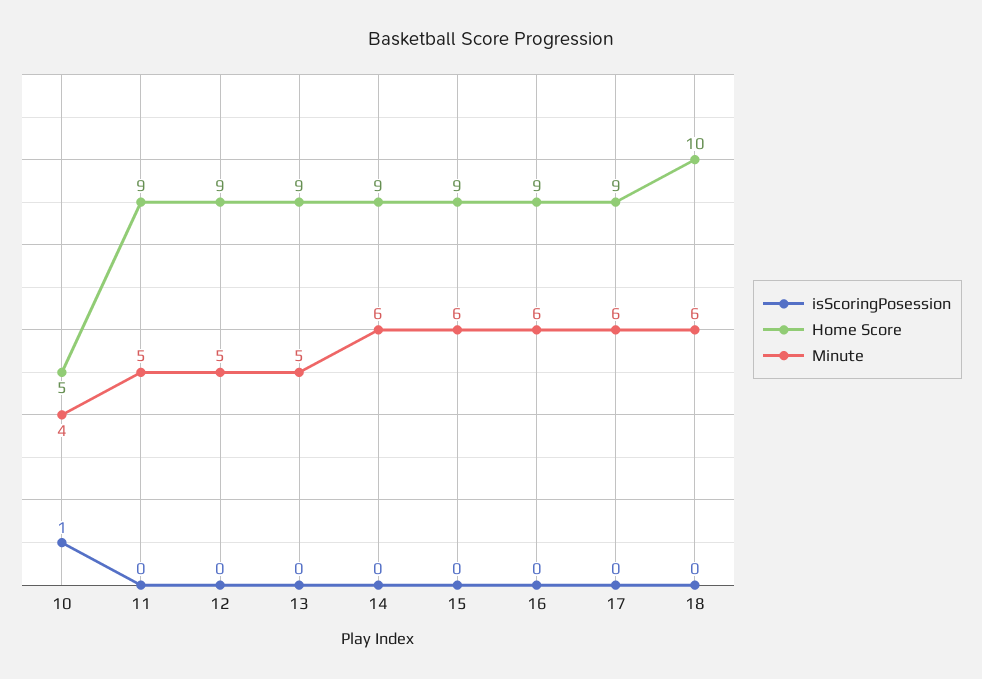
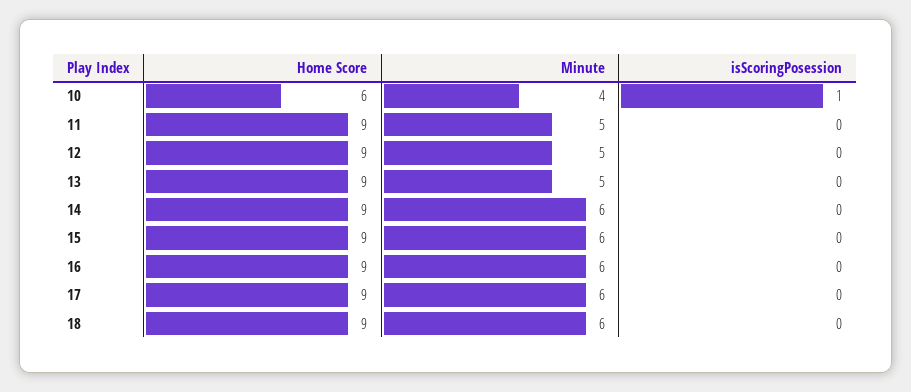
  {
    "isScoringPosession": {
      "10": 1,
      "11": 0,
      "12": 0,
      "13": 0,
      "14": 0,
      "15": 0,
      "16": 0,
      "17": 0,
      "18": 0
    },
    "Home Score": {
-     "10": 5,
+     "10": 6,
      "11": 9,
      "12": 9,
      "13": 9,
      "14": 9,
      "15": 9,
      "16": 9,
      "17": 9,
-     "18": 10
+     "18": 9
    },
    "Minute": {
      "10": 4,
      "11": 5,
      "12": 5,
      "13": 5,
      "14": 6,
      "15": 6,
      "16": 6,
      "17": 6,
      "18": 6
    }
  }

